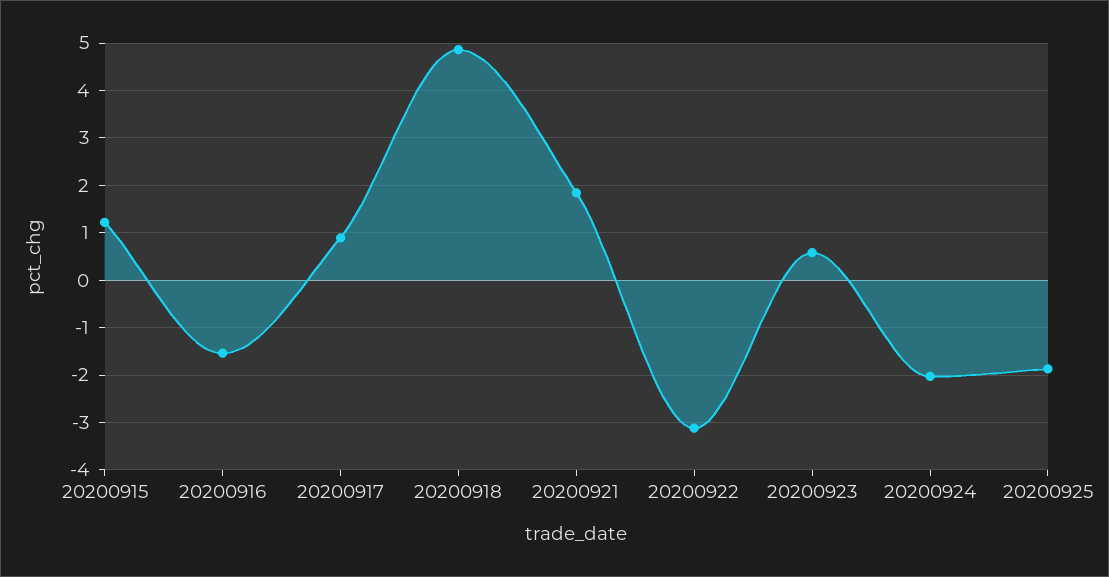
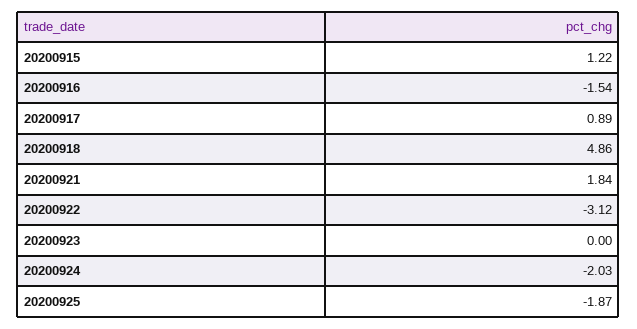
  {
    "20200915": 1.22,
    "20200916": -1.54,
    "20200917": 0.89,
    "20200918": 4.86,
    "20200921": 1.84,
    "20200922": -3.12,
-   "20200923": 0.6,
+   "20200923": 0,
    "20200924": -2.03,
    "20200925": -1.87
  }

